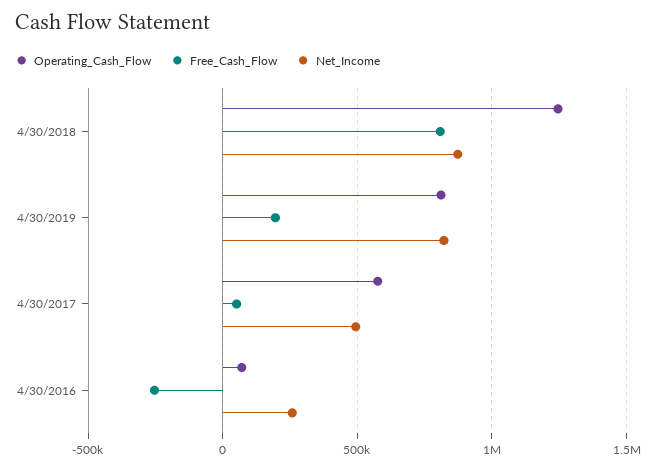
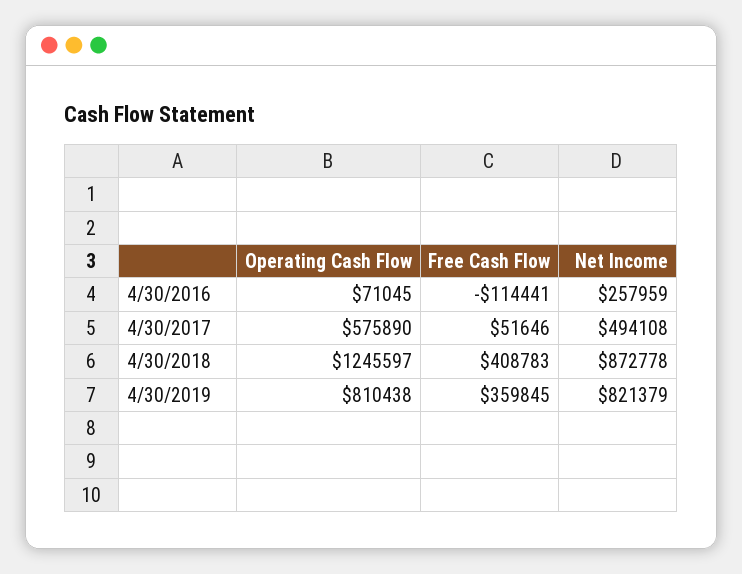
  {
    "Operating_Cash_Flow": {
      "4/30/2018": 1245597,
      "4/30/2019": 810438,
      "4/30/2017": 575890,
      "4/30/2016": 71045
    },
    "Free_Cash_Flow": {
-     "4/30/2018": 800000,
+     "4/30/2018": 408783,
-     "4/30/2019": 200000,
+     "4/30/2019": 359845,
      "4/30/2017": 51646,
-     "4/30/2016": -250000
+     "4/30/2016": -114441
    },
    "Net_Income": {
      "4/30/2018": 872778,
      "4/30/2019": 821379,
      "4/30/2017": 494108,
      "4/30/2016": 257959
    }
  }

